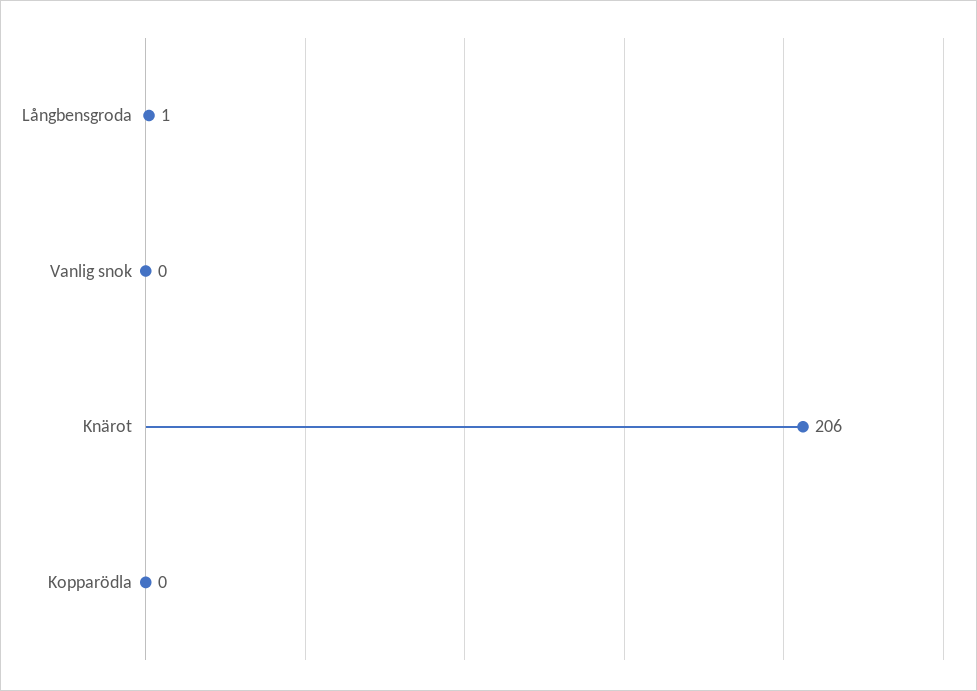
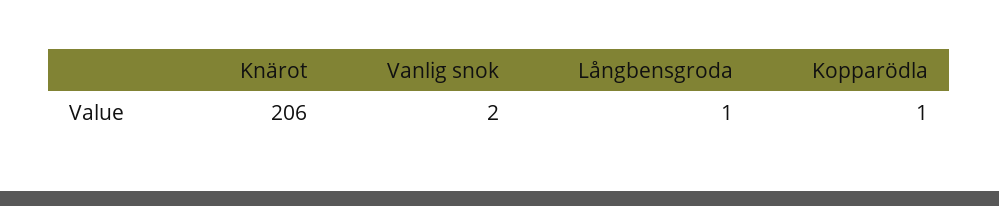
  {
    "Långbensgroda": 1,
-   "Vanlig snok": 0,
+   "Vanlig snok": 2,
    "Knärot": 206,
-   "Kopparödla": 0
+   "Kopparödla": 1
  }

